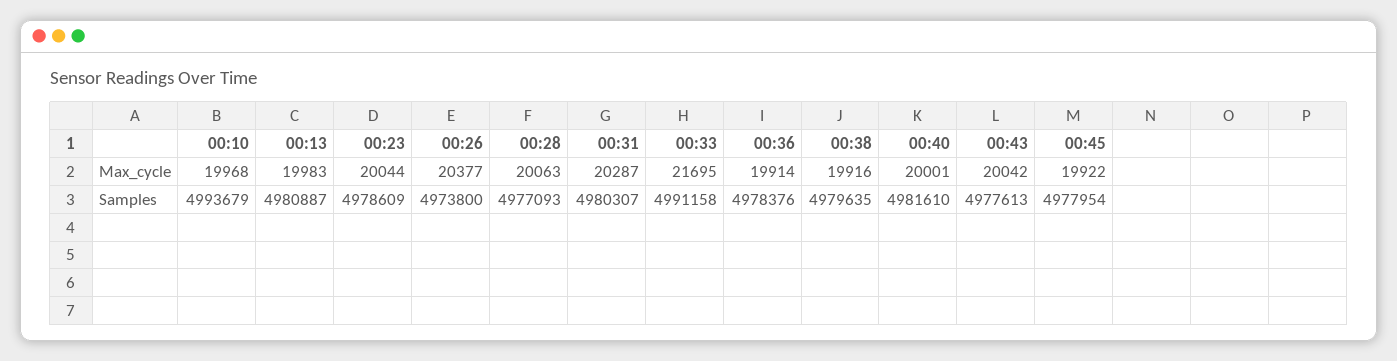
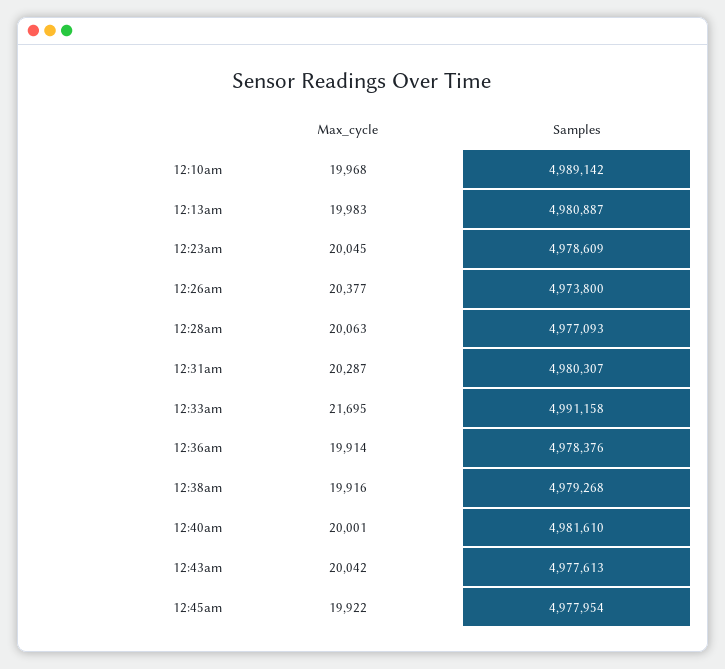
  {
    "00:10": {
      "Max_cycle": 19968,
-     "Samples": 4993679
+     "Samples": 4989142
    },
    "00:13": {
      "Max_cycle": 19983,
      "Samples": 4980887
    },
    "00:23": {
-     "Max_cycle": 20044,
+     "Max_cycle": 20045,
      "Samples": 4978609
    },
    "00:26": {
      "Max_cycle": 20377,
      "Samples": 4973800
    },
    "00:28": {
      "Max_cycle": 20063,
      "Samples": 4977093
    },
    "00:31": {
      "Max_cycle": 20287,
      "Samples": 4980307
    },
    "00:33": {
      "Max_cycle": 21695,
      "Samples": 4991158
    },
    "00:36": {
      "Max_cycle": 19914,
      "Samples": 4978376
    },
    "00:38": {
      "Max_cycle": 19916,
-     "Samples": 4979635
+     "Samples": 4979268
    },
    "00:40": {
      "Max_cycle": 20001,
      "Samples": 4981610
    },
    "00:43": {
      "Max_cycle": 20042,
      "Samples": 4977613
    },
    "00:45": {
      "Max_cycle": 19922,
      "Samples": 4977954
    }
  }

